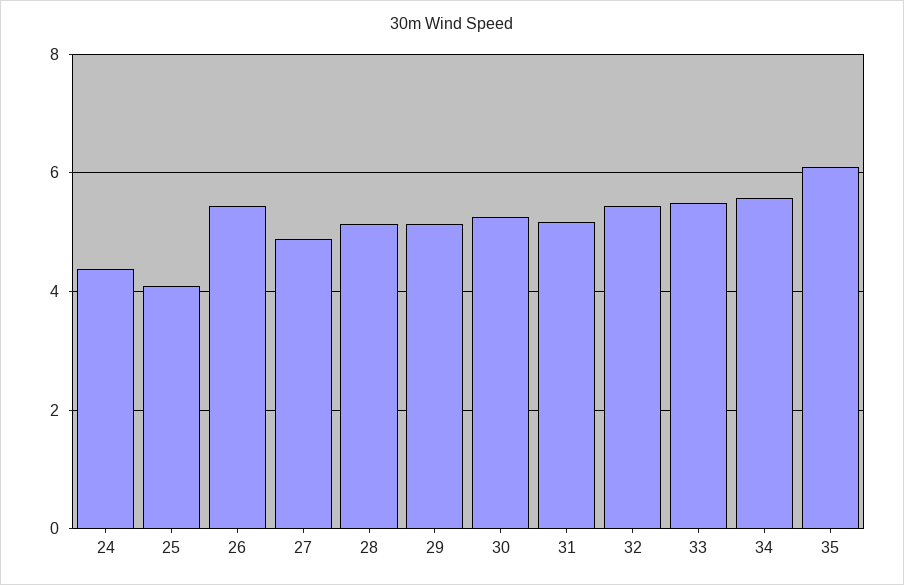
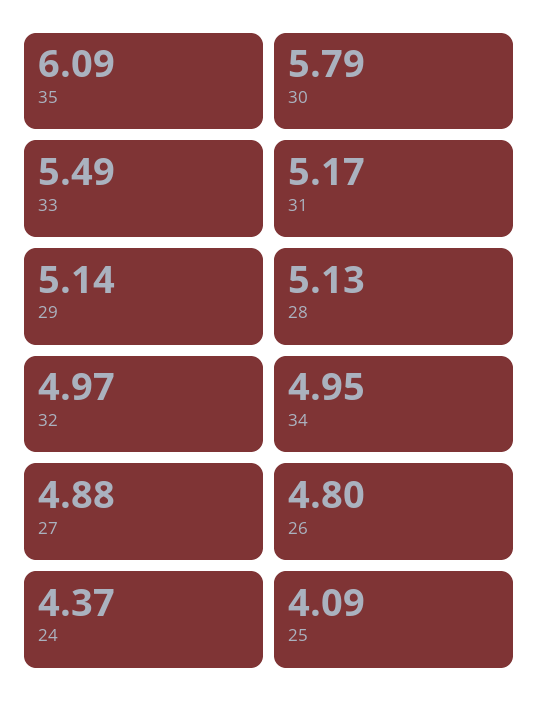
  {
    "24": 4.37,
    "25": 4.09,
-   "26": 5.4,
+   "26": 4.8,
    "27": 4.88,
    "28": 5.13,
    "29": 5.14,
-   "30": 5.2,
+   "30": 5.79,
    "31": 5.17,
-   "32": 5.4,
+   "32": 4.97,
    "33": 5.49,
-   "34": 5.6,
+   "34": 4.95,
    "35": 6.09
  }

